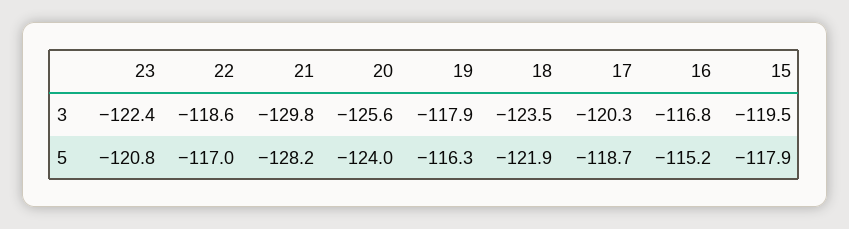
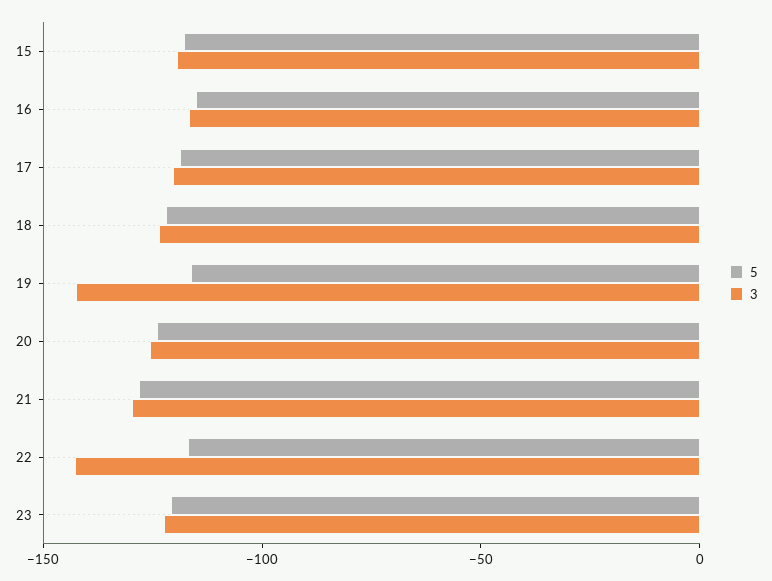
  {
    "3": {
      "23": -122.4,
-     "22": -118.6,
+     "22": -140,
      "21": -129.8,
      "20": -125.6,
-     "19": -117.9,
+     "19": -140,
      "18": -123.5,
      "17": -120.3,
      "16": -116.8,
      "15": -119.5
    },
    "5": {
      "23": -120.8,
      "22": -117,
      "21": -128.2,
      "20": -124,
      "19": -116.3,
      "18": -121.9,
      "17": -118.7,
      "16": -115.2,
      "15": -117.9
    }
  }

